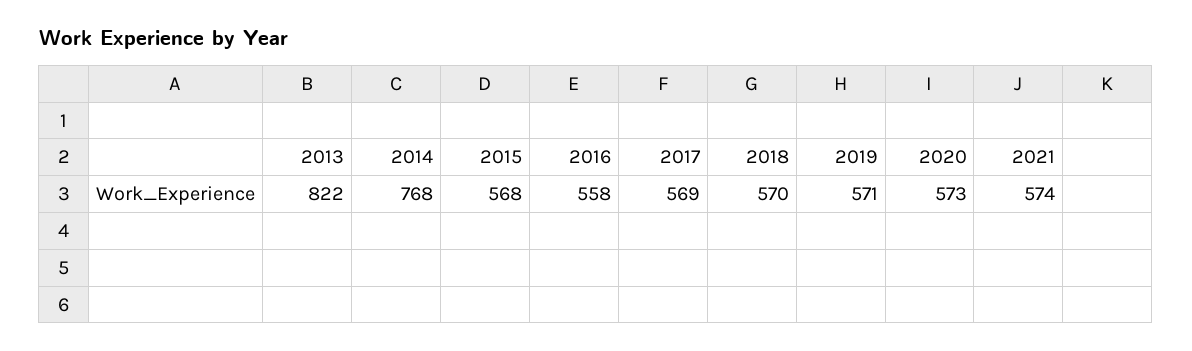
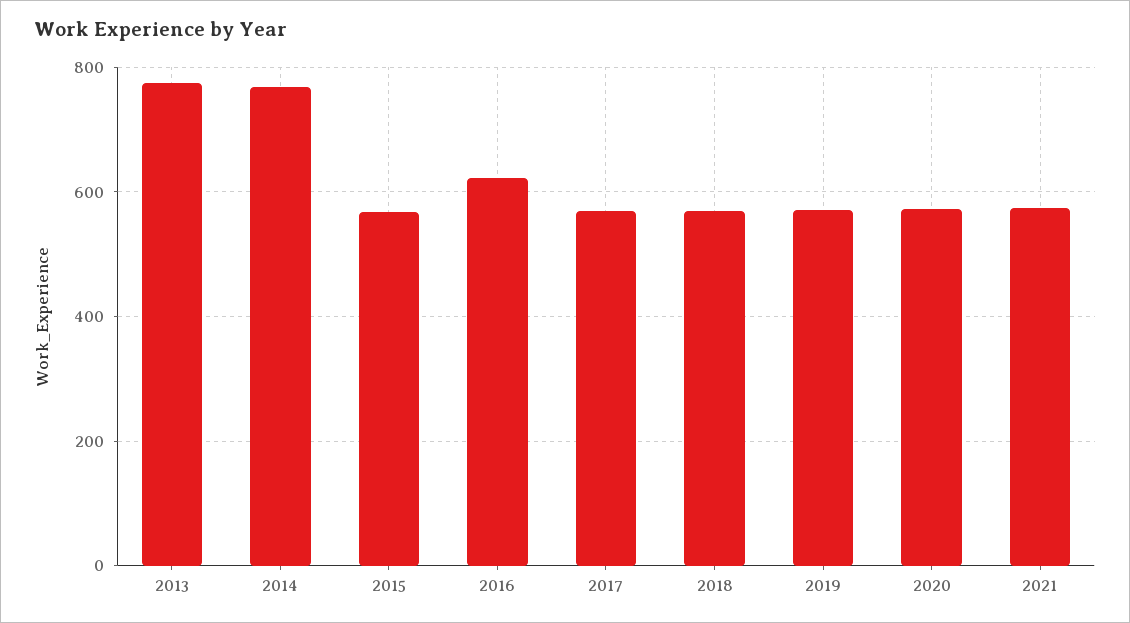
  {
-   "2013": 822,
+   "2013": 780,
    "2014": 768,
    "2015": 568,
-   "2016": 558,
+   "2016": 620,
    "2017": 569,
    "2018": 570,
    "2019": 571,
    "2020": 573,
    "2021": 574
  }

